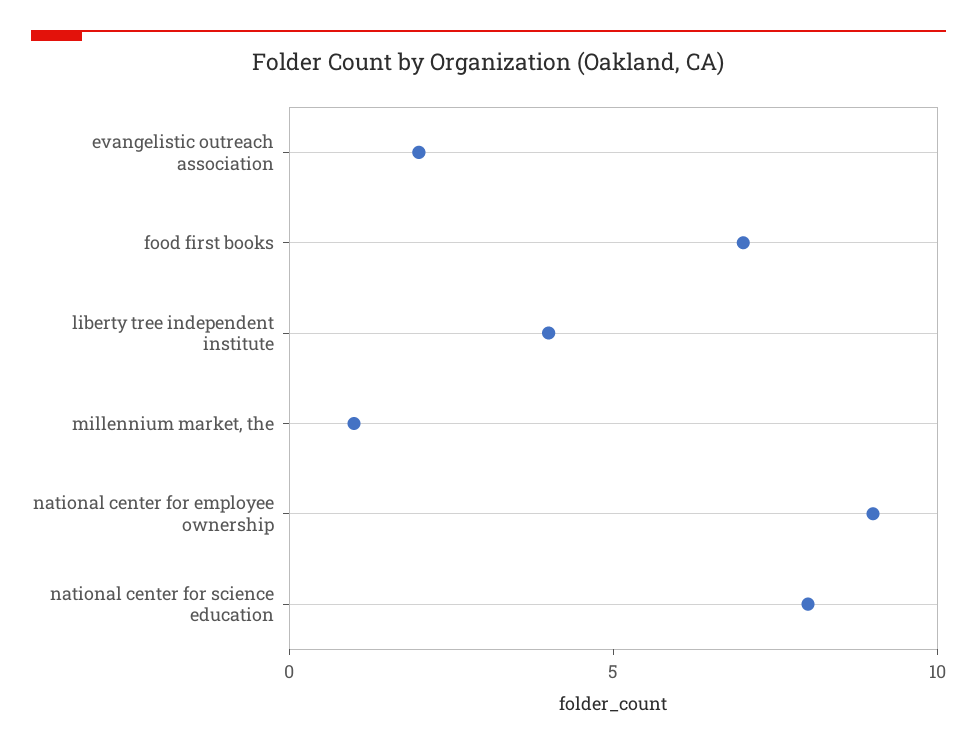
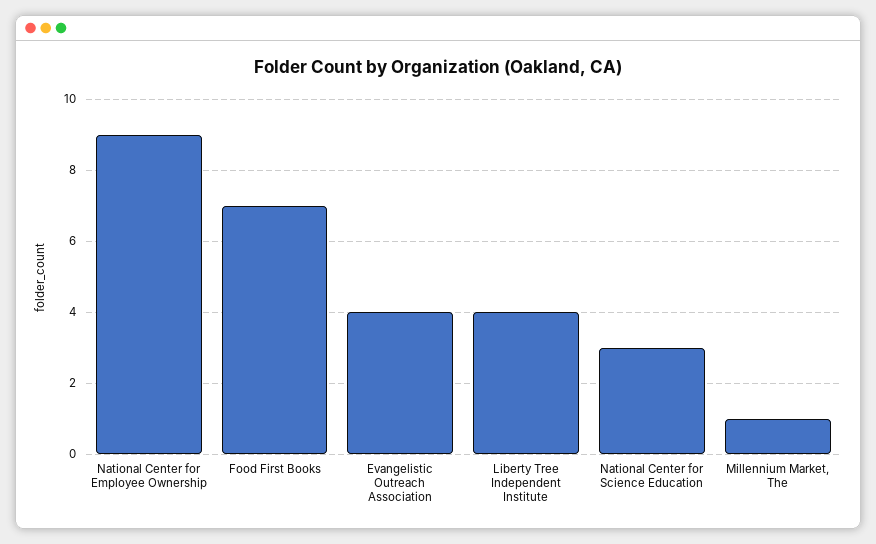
  {
-   "evangelistic outreach association": 2,
+   "evangelistic outreach association": 4,
    "food first books": 7,
    "liberty tree independent institute": 4,
    "millennium market, the": 1,
    "national center for employee ownership": 9,
-   "national center for science education": 8
+   "national center for science education": 3
  }

